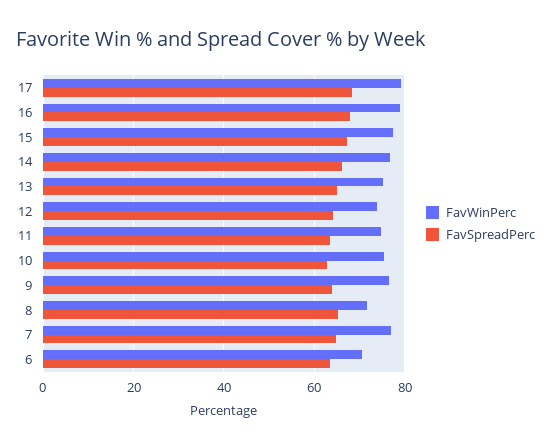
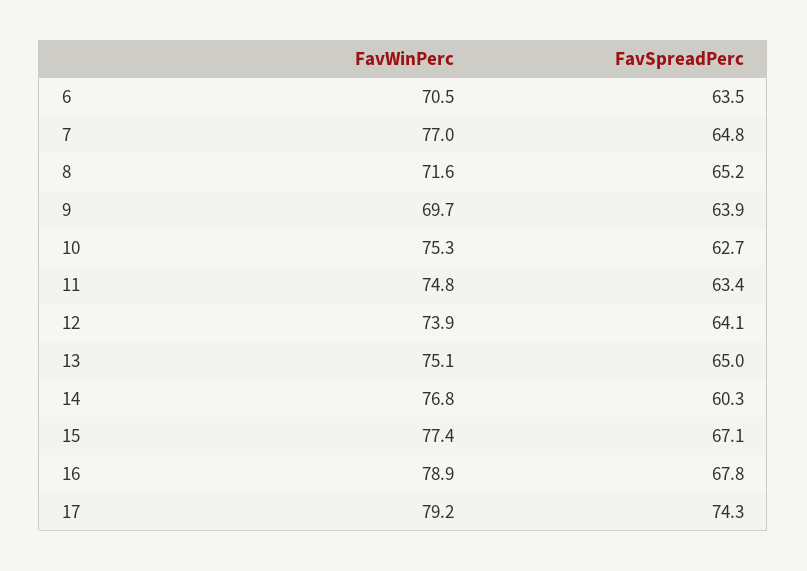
  {
    "FavWinPerc": {
      "17": 79.2,
      "16": 78.9,
      "15": 77.4,
      "14": 76.8,
      "13": 75.1,
      "12": 73.9,
      "11": 74.8,
      "10": 75.3,
-     "9": 76,
+     "9": 69.7,
      "8": 71.6,
      "7": 77,
      "6": 70.5
    },
    "FavSpreadPerc": {
-     "17": 68,
+     "17": 74.3,
      "16": 67.8,
      "15": 67.1,
-     "14": 66,
+     "14": 60.3,
      "13": 65,
      "12": 64.1,
      "11": 63.4,
      "10": 62.7,
      "9": 63.9,
      "8": 65.2,
      "7": 64.8,
      "6": 63.5
    }
  }

